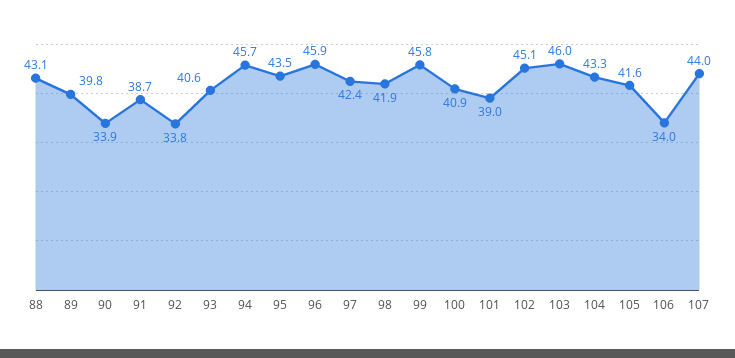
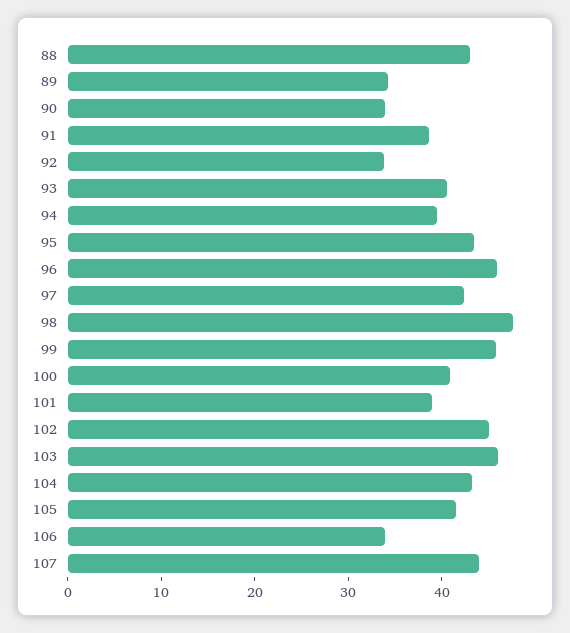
  {
    "88": 43.1,
-   "89": 39.8,
+   "89": 34,
    "90": 33.9,
    "91": 38.7,
    "92": 33.8,
    "93": 40.6,
-   "94": 45.7,
+   "94": 40,
    "95": 43.5,
    "96": 45.9,
    "97": 42.4,
-   "98": 41.9,
+   "98": 48,
    "99": 45.8,
    "100": 40.9,
    "101": 39,
    "102": 45.1,
    "103": 46,
    "104": 43.3,
    "105": 41.6,
    "106": 34,
    "107": 44
  }

